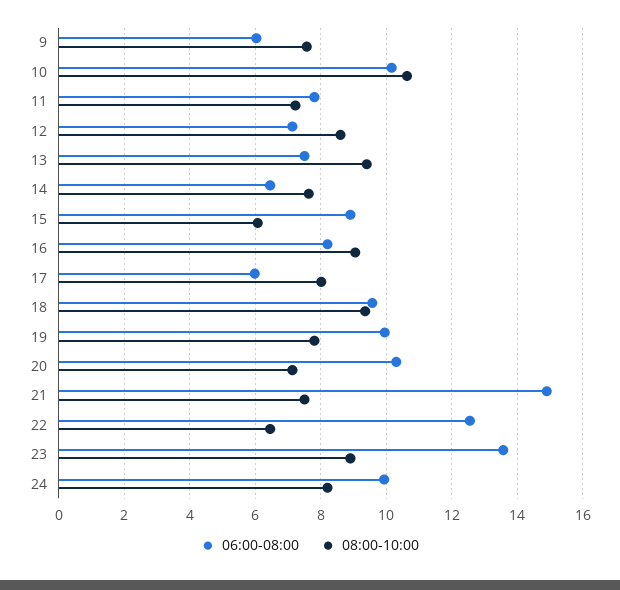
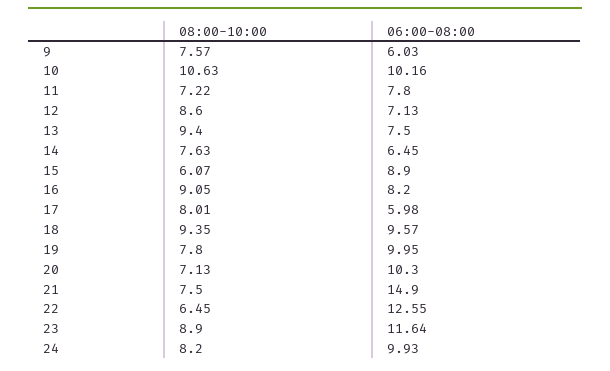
  {
    "06:00-08:00": {
      "9": 6.03,
      "10": 10.16,
      "11": 7.8,
      "12": 7.13,
      "13": 7.5,
      "14": 6.45,
      "15": 8.9,
      "16": 8.2,
      "17": 5.98,
      "18": 9.57,
      "19": 9.95,
      "20": 10.3,
      "21": 14.9,
      "22": 12.55,
-     "23": 13.6,
+     "23": 11.64,
      "24": 9.93
    },
    "08:00-10:00": {
      "9": 7.57,
      "10": 10.63,
      "11": 7.22,
      "12": 8.6,
      "13": 9.4,
      "14": 7.63,
      "15": 6.07,
      "16": 9.05,
      "17": 8.01,
      "18": 9.35,
      "19": 7.8,
      "20": 7.13,
      "21": 7.5,
      "22": 6.45,
      "23": 8.9,
      "24": 8.2
    }
  }

